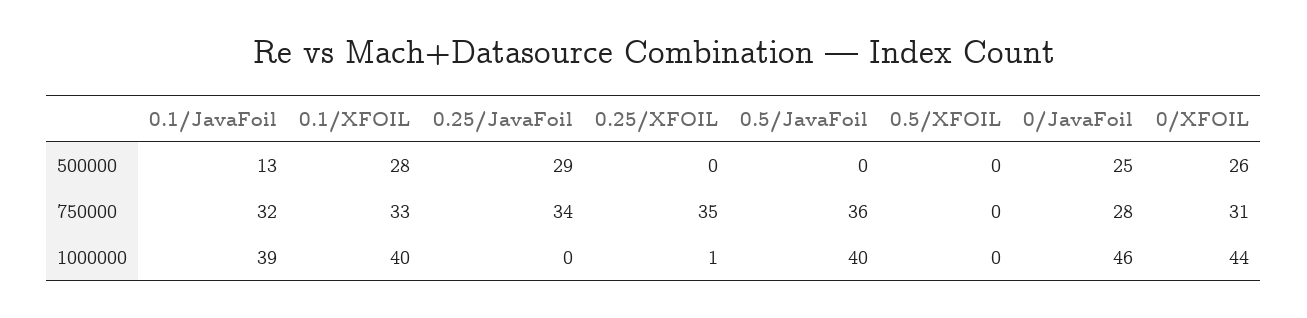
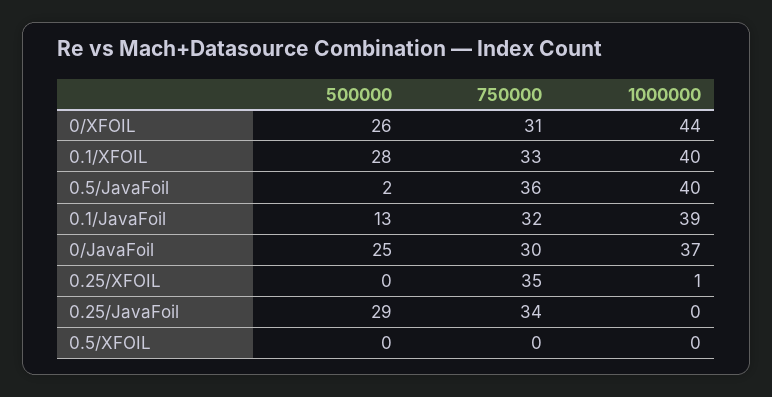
  {
    "0.1/JavaFoil": {
      "500000": 13,
      "750000": 32,
      "1000000": 39
    },
    "0.1/XFOIL": {
      "500000": 28,
      "750000": 33,
      "1000000": 40
    },
    "0.25/JavaFoil": {
      "500000": 29,
      "750000": 34,
      "1000000": 0
    },
    "0.25/XFOIL": {
      "500000": 0,
      "750000": 35,
      "1000000": 1
    },
    "0.5/JavaFoil": {
-     "500000": 0,
+     "500000": 2,
      "750000": 36,
      "1000000": 40
    },
    "0.5/XFOIL": {
      "500000": 0,
      "750000": 0,
      "1000000": 0
    },
    "0/JavaFoil": {
      "500000": 25,
-     "750000": 28,
+     "750000": 30,
-     "1000000": 46
+     "1000000": 37
    },
    "0/XFOIL": {
      "500000": 26,
      "750000": 31,
      "1000000": 44
    }
  }

